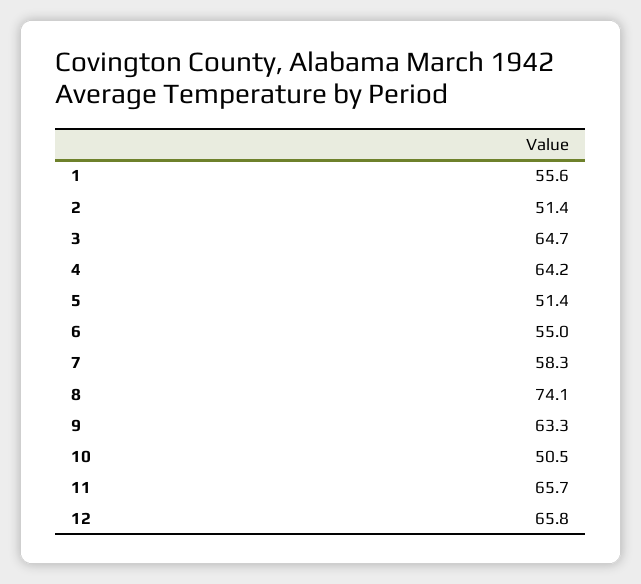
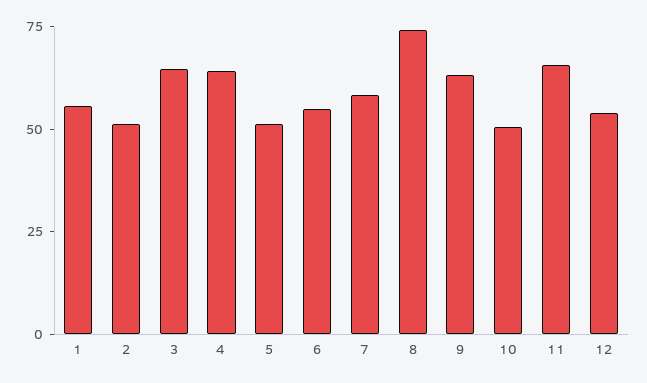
  {
    "1": 55.6,
    "2": 51.4,
    "3": 64.7,
    "4": 64.2,
    "5": 51.4,
    "6": 55,
    "7": 58.3,
    "8": 74.1,
    "9": 63.3,
    "10": 50.5,
    "11": 65.7,
-   "12": 65.8
+   "12": 55
  }

